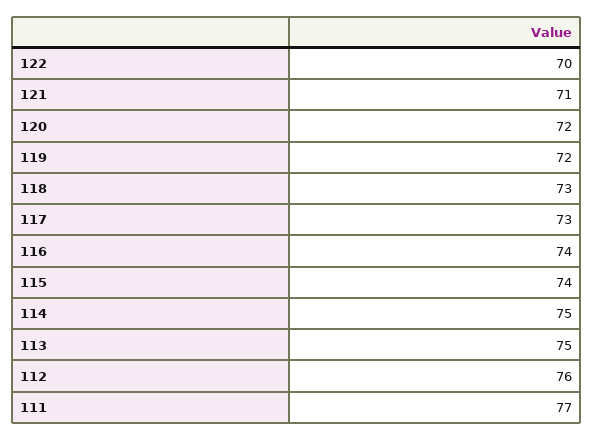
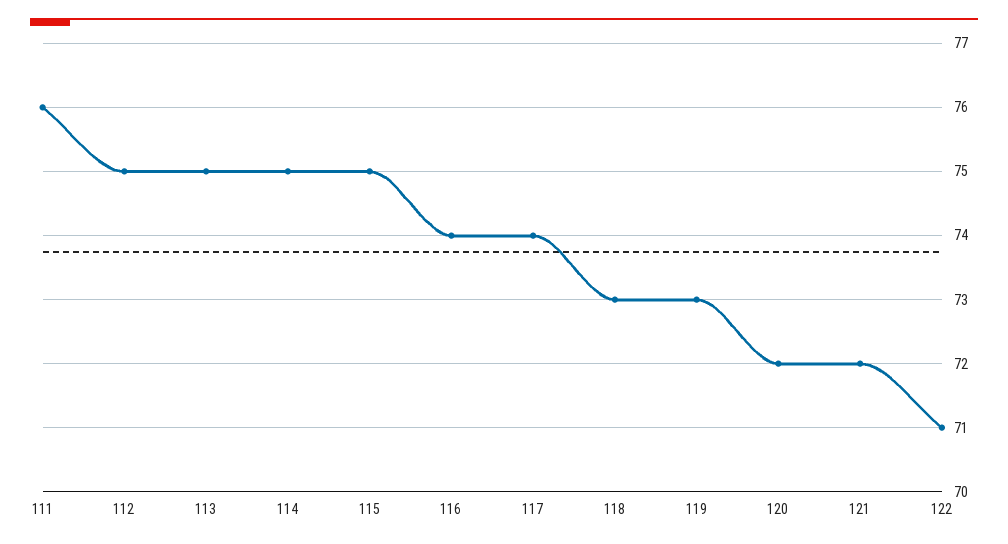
  {
-   "122": 70,
+   "122": 71,
-   "121": 71,
+   "121": 72,
    "120": 72,
-   "119": 72,
+   "119": 73,
    "118": 73,
-   "117": 73,
+   "117": 74,
    "116": 74,
-   "115": 74,
+   "115": 75,
    "114": 75,
    "113": 75,
-   "112": 76,
+   "112": 75,
-   "111": 77
+   "111": 76
  }

